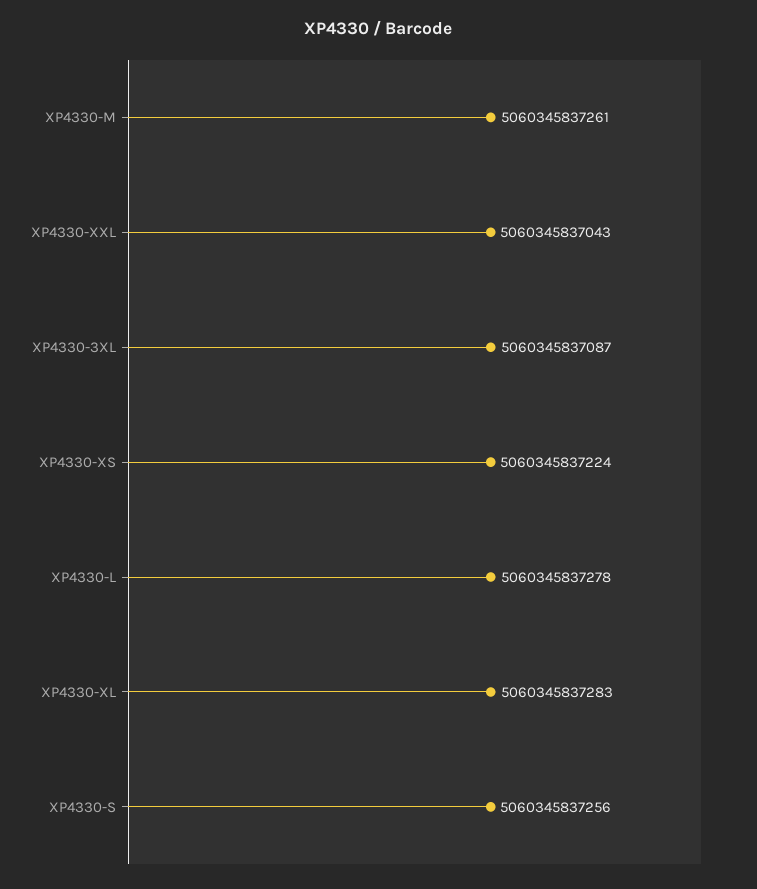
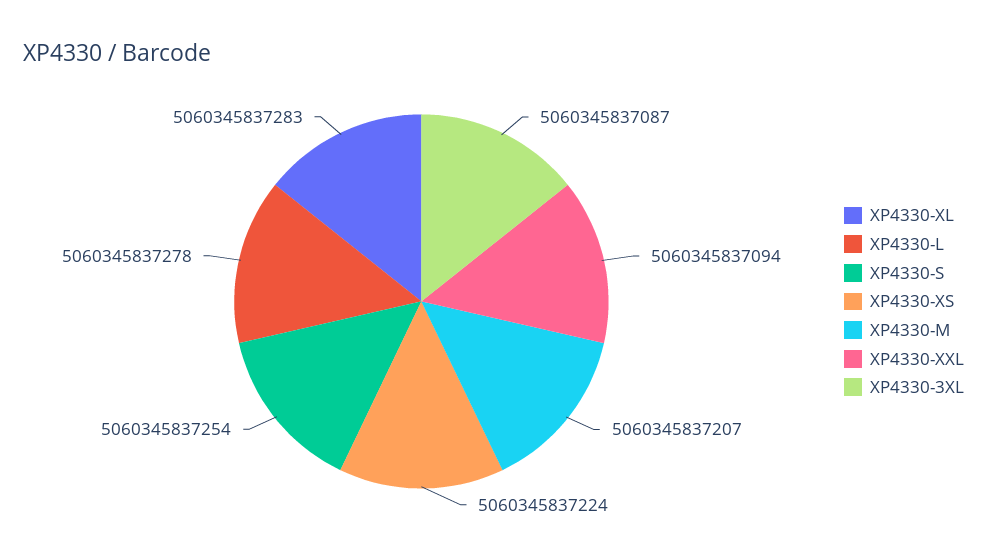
  {
-   "XP4330-M": 5060345837261,
+   "XP4330-M": 5060345837207,
-   "XP4330-XXL": 5060345837043,
+   "XP4330-XXL": 5060345837094,
    "XP4330-3XL": 5060345837087,
    "XP4330-XS": 5060345837224,
    "XP4330-L": 5060345837278,
    "XP4330-XL": 5060345837283,
-   "XP4330-S": 5060345837256
+   "XP4330-S": 5060345837254
  }

